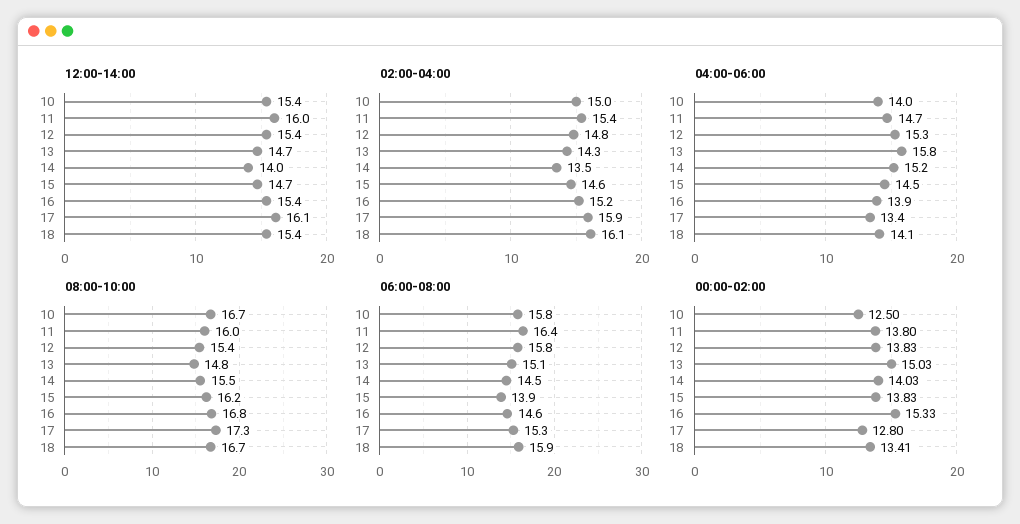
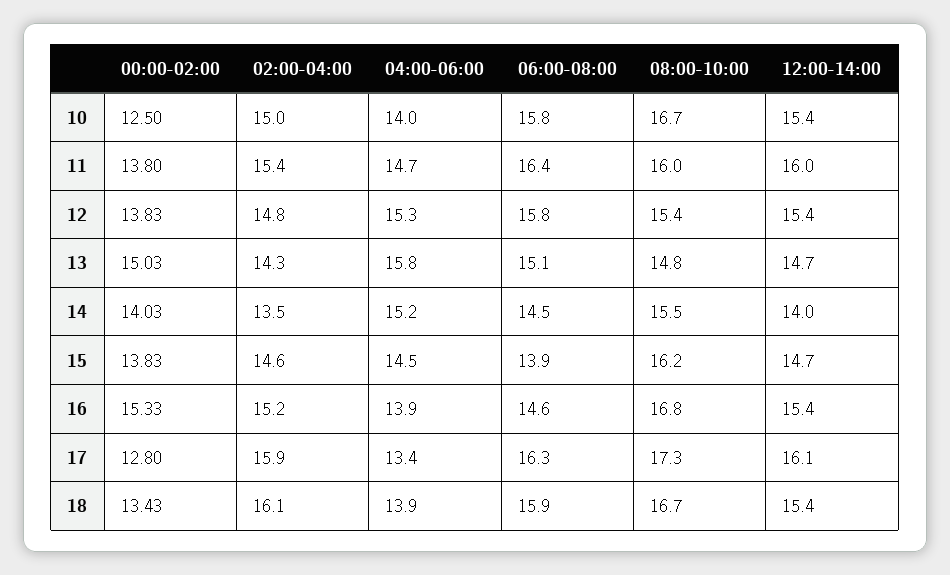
  {
    "12:00-14:00": {
      "10": 15.4,
      "11": 16,
      "12": 15.4,
      "13": 14.7,
      "14": 14,
      "15": 14.7,
      "16": 15.4,
      "17": 16.1,
      "18": 15.4
    },
    "02:00-04:00": {
      "10": 15,
      "11": 15.4,
      "12": 14.8,
      "13": 14.3,
      "14": 13.5,
      "15": 14.6,
      "16": 15.2,
      "17": 15.9,
      "18": 16.1
    },
    "04:00-06:00": {
      "10": 14,
      "11": 14.7,
      "12": 15.3,
      "13": 15.8,
      "14": 15.2,
      "15": 14.5,
      "16": 13.9,
      "17": 13.4,
-     "18": 14.1
+     "18": 13.9
    },
    "08:00-10:00": {
      "10": 16.7,
      "11": 16,
      "12": 15.4,
      "13": 14.8,
      "14": 15.5,
      "15": 16.2,
      "16": 16.8,
      "17": 17.3,
      "18": 16.7
    },
    "06:00-08:00": {
      "10": 15.8,
      "11": 16.4,
      "12": 15.8,
      "13": 15.1,
      "14": 14.5,
      "15": 13.9,
      "16": 14.6,
-     "17": 15.3,
+     "17": 16.3,
      "18": 15.9
    },
    "00:00-02:00": {
      "10": 12.5,
      "11": 13.8,
      "12": 13.83,
      "13": 15.03,
      "14": 14.03,
      "15": 13.83,
      "16": 15.33,
      "17": 12.8,
-     "18": 13.41
+     "18": 13.43
    }
  }

